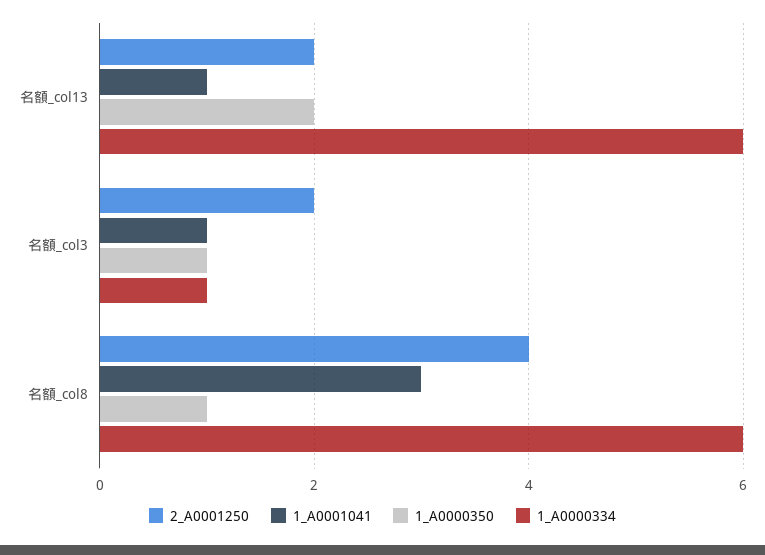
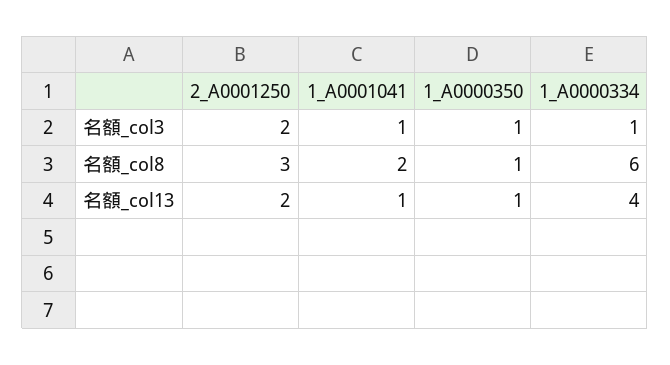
  {
    "2_A0001250": {
      "名額_col13": 2,
      "名額_col3": 2,
-     "名額_col8": 4
+     "名額_col8": 3
    },
    "1_A0001041": {
      "名額_col13": 1,
      "名額_col3": 1,
-     "名額_col8": 3
+     "名額_col8": 2
    },
    "1_A0000350": {
-     "名額_col13": 2,
+     "名額_col13": 1,
      "名額_col3": 1,
      "名額_col8": 1
    },
    "1_A0000334": {
-     "名額_col13": 6,
+     "名額_col13": 4,
      "名額_col3": 1,
      "名額_col8": 6
    }
  }

